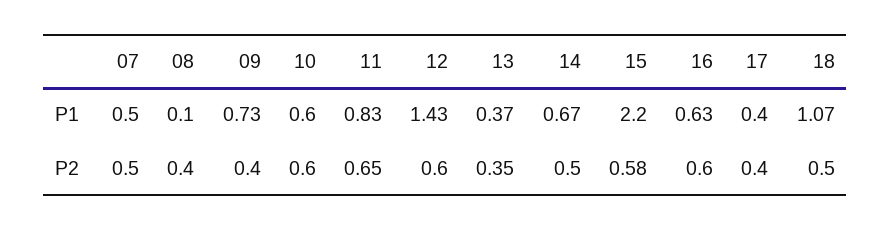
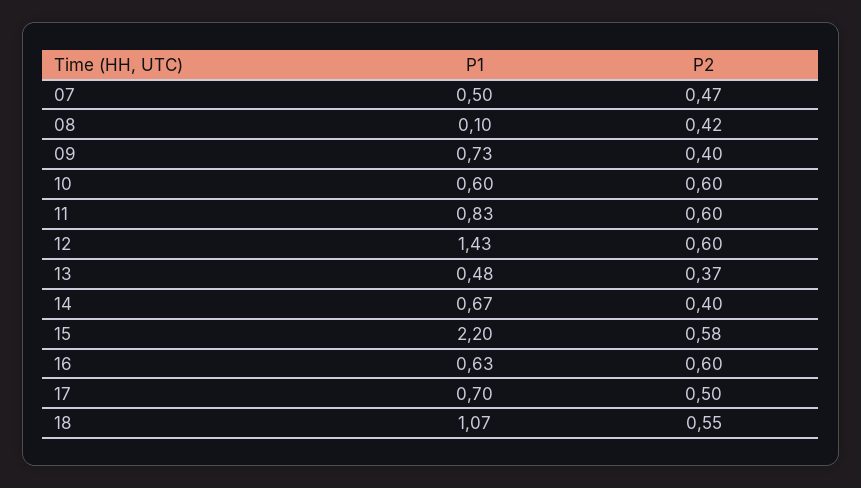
  {
    "07": {
      "P1": 0.5,
-     "P2": 0.5
+     "P2": 0.47
    },
    "08": {
      "P1": 0.1,
-     "P2": 0.4
+     "P2": 0.42
    },
    "09": {
      "P1": 0.73,
      "P2": 0.4
    },
    "10": {
      "P1": 0.6,
      "P2": 0.6
    },
    "11": {
      "P1": 0.83,
-     "P2": 0.65
+     "P2": 0.6
    },
    "12": {
      "P1": 1.43,
      "P2": 0.6
    },
    "13": {
-     "P1": 0.37,
+     "P1": 0.48,
-     "P2": 0.35
+     "P2": 0.37
    },
    "14": {
      "P1": 0.67,
-     "P2": 0.5
+     "P2": 0.4
    },
    "15": {
      "P1": 2.2,
      "P2": 0.58
    },
    "16": {
      "P1": 0.63,
      "P2": 0.6
    },
    "17": {
-     "P1": 0.4,
+     "P1": 0.7,
-     "P2": 0.4
+     "P2": 0.5
    },
    "18": {
      "P1": 1.07,
-     "P2": 0.5
+     "P2": 0.55
    }
  }

